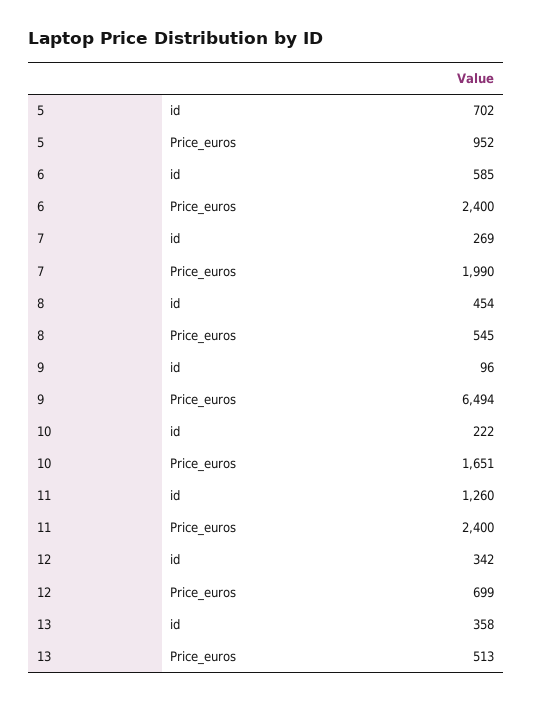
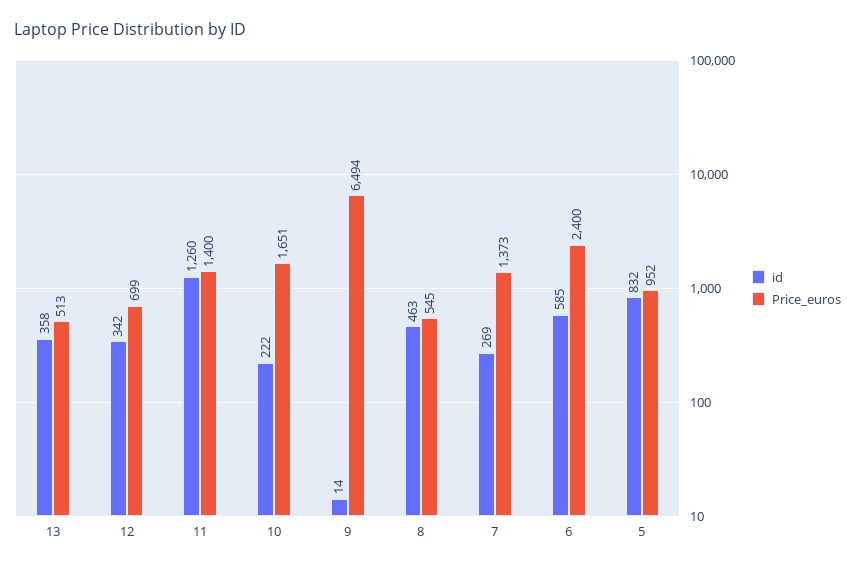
  {
    "id": {
-     "5": 702,
+     "5": 832,
      "6": 585,
      "7": 269,
-     "8": 454,
+     "8": 463,
-     "9": 96,
+     "9": 14,
      "10": 222,
      "11": 1260,
      "12": 342,
      "13": 358
    },
    "Price_euros": {
      "5": 952,
      "6": 2400,
-     "7": 1990,
+     "7": 1373,
      "8": 545,
      "9": 6494,
      "10": 1651,
-     "11": 2400,
+     "11": 1400,
      "12": 699,
      "13": 513
    }
  }

